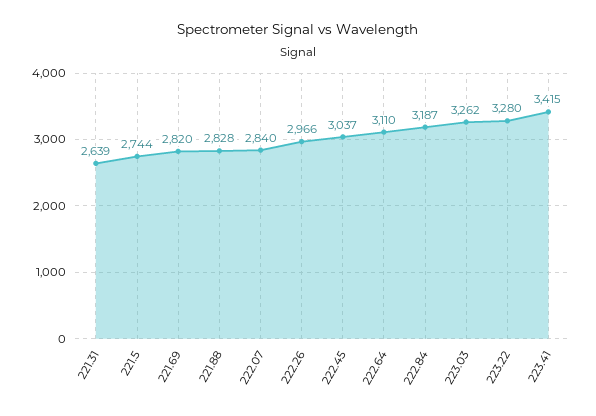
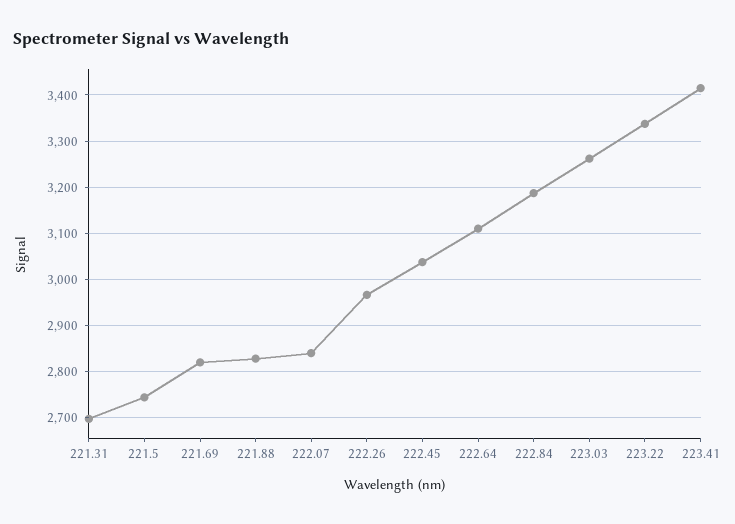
  {
-   "221.31": 2639,
+   "221.31": 2700,
    "221.5": 2744,
    "221.69": 2820,
    "221.88": 2828,
    "222.07": 2840,
    "222.26": 2966,
    "222.45": 3037,
    "222.64": 3110,
    "222.84": 3187,
    "223.03": 3262,
-   "223.22": 3280,
+   "223.22": 3340,
    "223.41": 3415
  }

